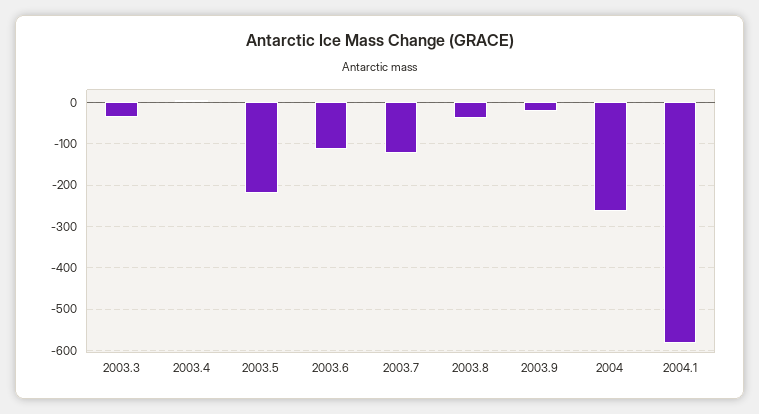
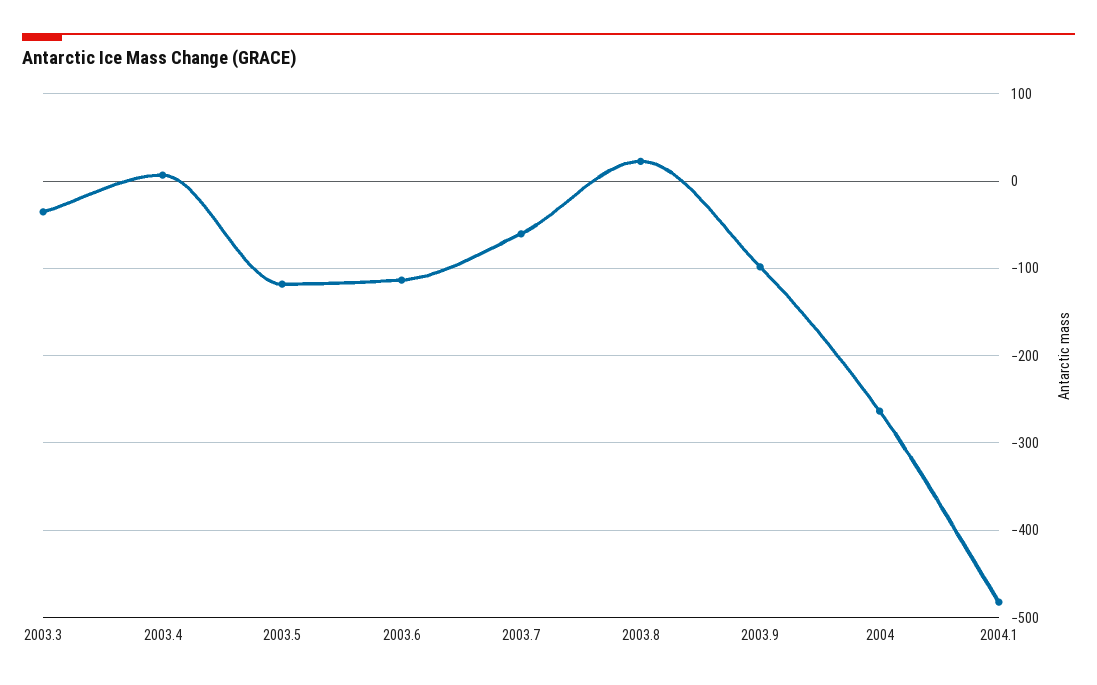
  {
    "2003.3": -40,
    "2003.4": 10,
-   "2003.5": -220,
+   "2003.5": -120,
    "2003.6": -110,
-   "2003.7": -120,
+   "2003.7": -60,
-   "2003.8": -40,
+   "2003.8": 20,
-   "2003.9": -20,
+   "2003.9": -100,
    "2004": -260,
-   "2004.1": -580
+   "2004.1": -480
  }

